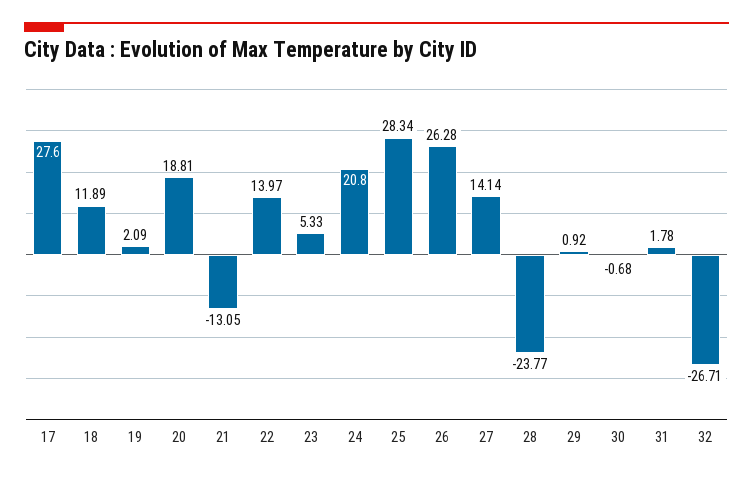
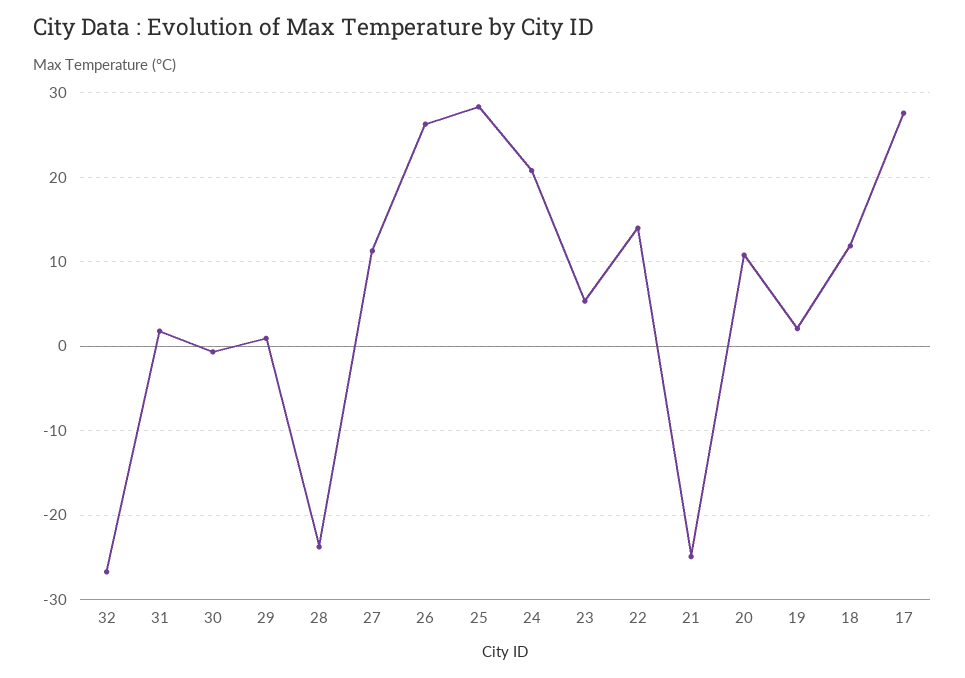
  {
    "17": 27.6,
    "18": 11.89,
    "19": 2.09,
-   "20": 18.81,
+   "20": 11,
-   "21": -13.05,
+   "21": -25,
    "22": 13.97,
    "23": 5.33,
    "24": 20.8,
    "25": 28.34,
    "26": 26.28,
-   "27": 14.14,
+   "27": 11,
    "28": -23.77,
    "29": 0.92,
    "30": -0.68,
    "31": 1.78,
    "32": -26.71
  }

